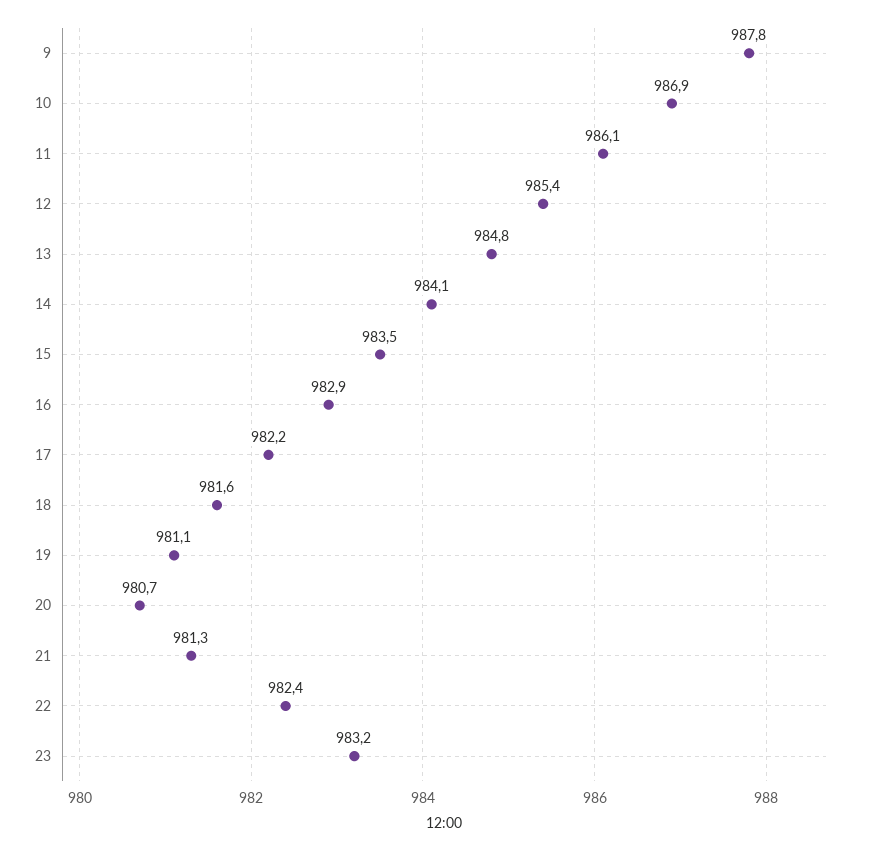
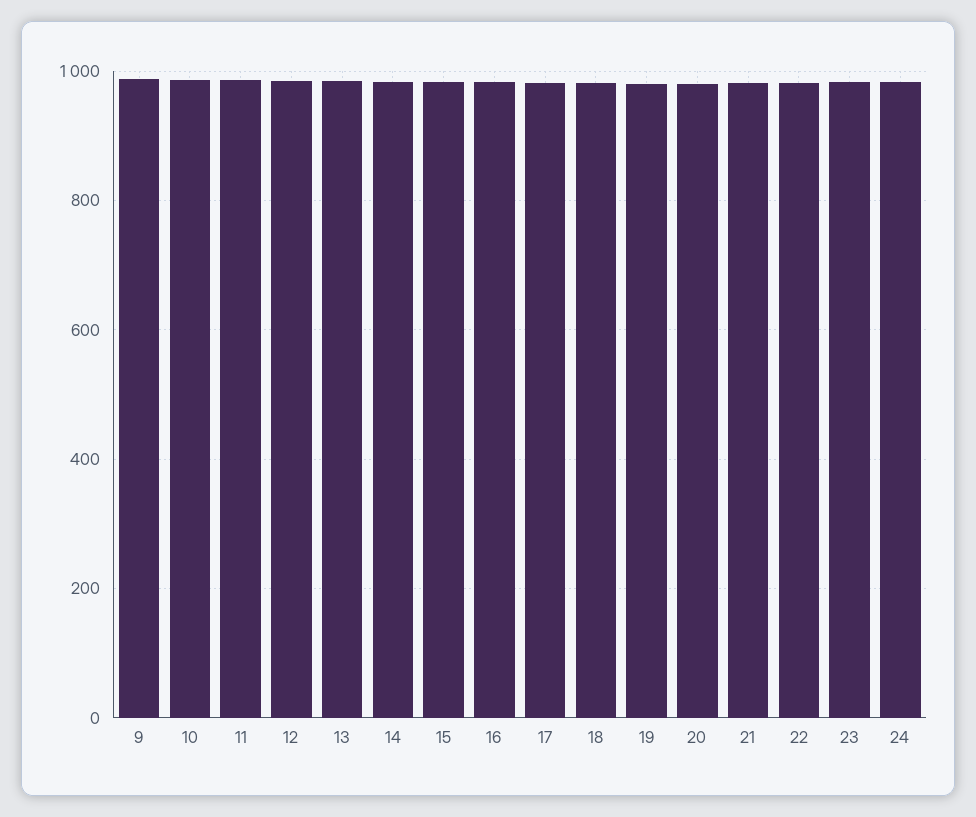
  {
    "9": 987.8,
    "10": 986.9,
    "11": 986.1,
    "12": 985.4,
    "13": 984.8,
    "14": 984.1,
    "15": 983.5,
    "16": 982.9,
    "17": 982.2,
    "18": 981.6,
    "19": 981.1,
    "20": 980.7,
    "21": 981.3,
    "22": 982.4,
-   "23": 983.2
+   "23": 983.2,
+   "24": 980
  }

